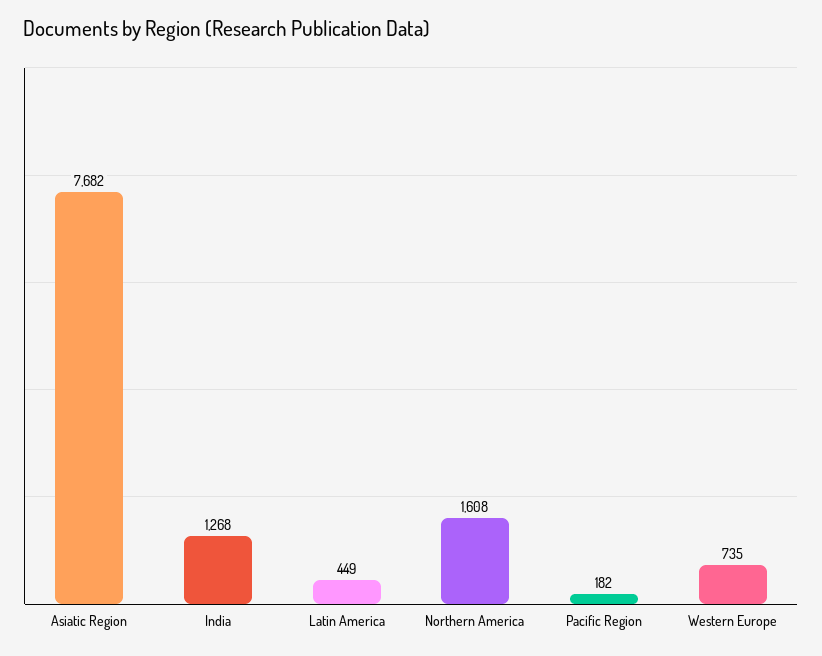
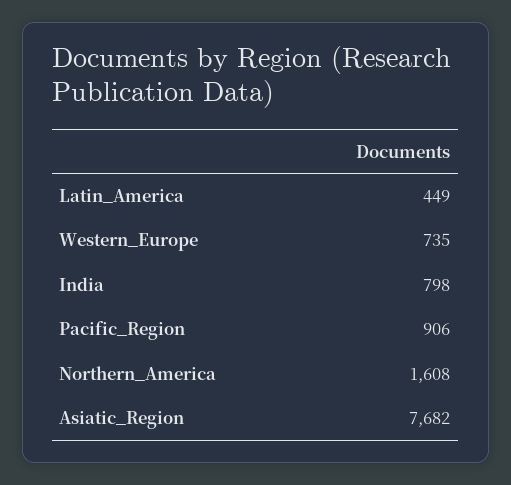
  {
    "Asiatic Region": 7682,
-   "India": 1268,
+   "India": 798,
    "Latin America": 449,
    "Northern America": 1608,
-   "Pacific Region": 182,
+   "Pacific Region": 906,
    "Western Europe": 735
  }

